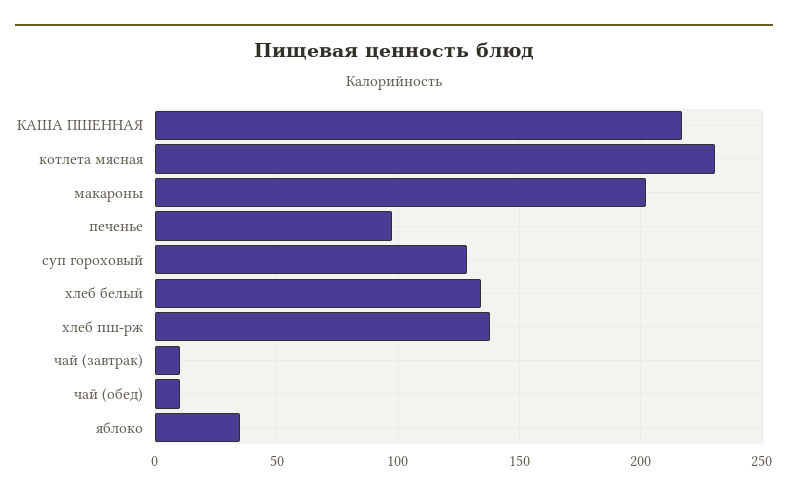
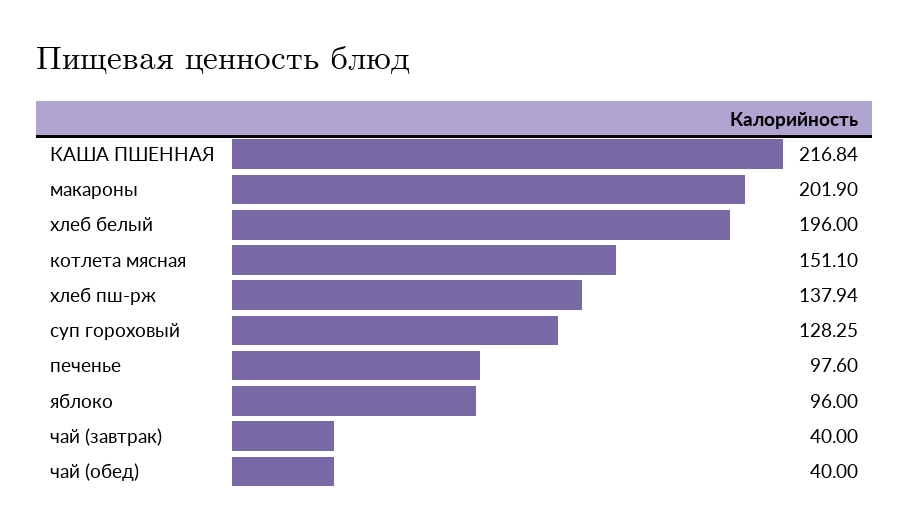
  {
    "КАША ПШЕННАЯ": 216.84,
-   "котлета мясная": 230,
+   "котлета мясная": 151.1,
    "макароны": 201.9,
    "печенье": 97.6,
    "суп гороховый": 128.25,
-   "хлеб белый": 135,
+   "хлеб белый": 196,
    "хлеб пш-рж": 137.94,
-   "чай (завтрак)": 10,
+   "чай (завтрак)": 40,
-   "чай (обед)": 10,
+   "чай (обед)": 40,
-   "яблоко": 35
+   "яблоко": 96
  }

